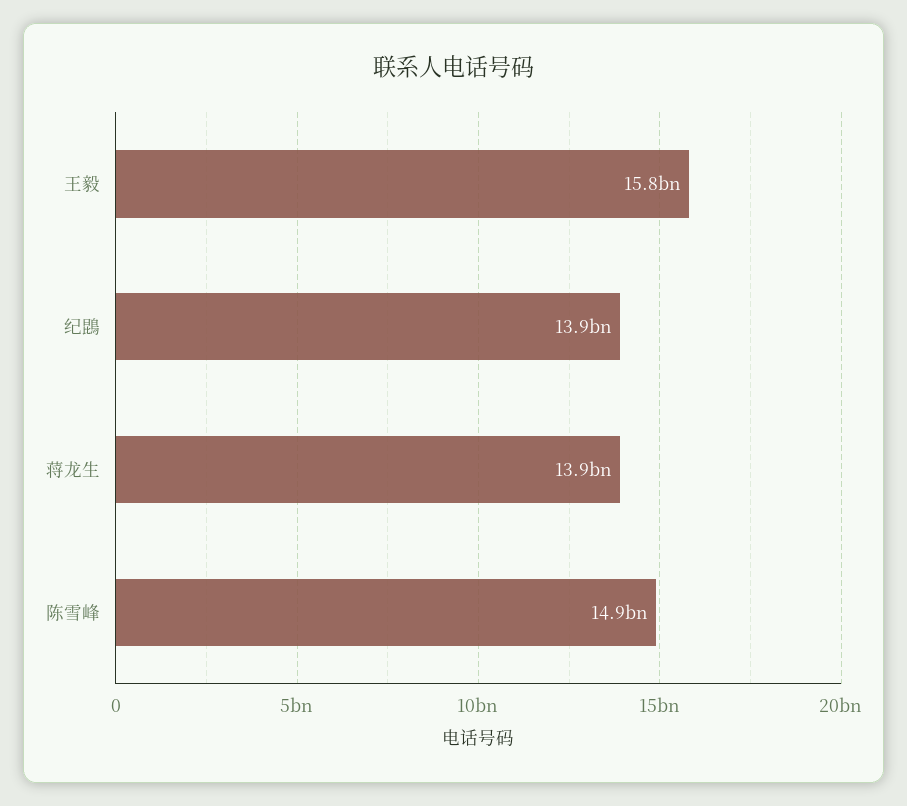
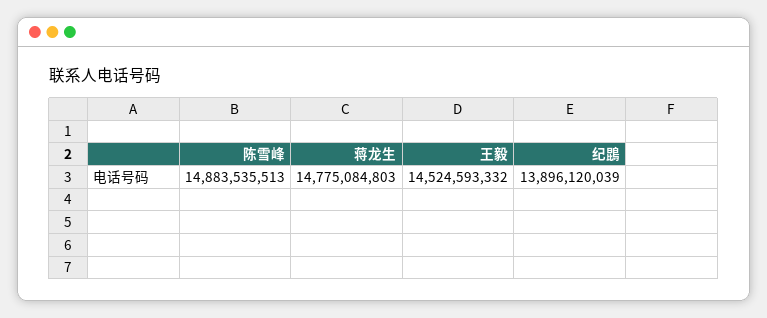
  {
-   "王毅": 15800000000,
+   "王毅": 14524593332,
    "纪鵾": 13896120039,
-   "蒋龙生": 13900000000,
+   "蒋龙生": 14775084803,
    "陈雪峰": 14883535513
  }

